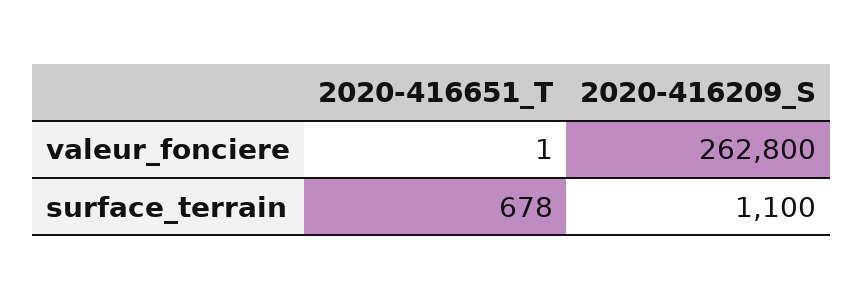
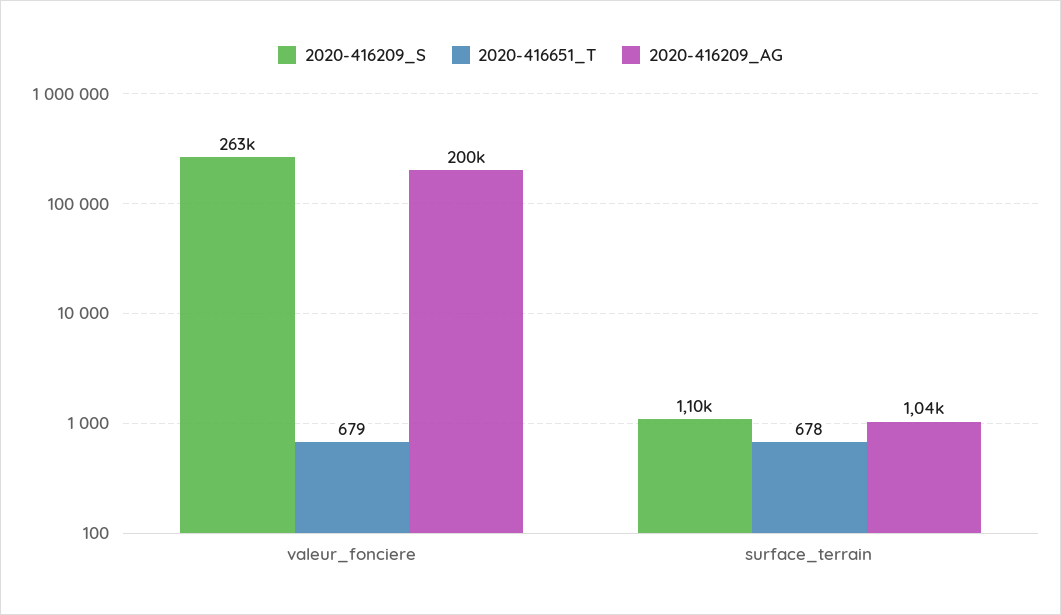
  {
    "2020-416651_T": {
-     "valeur_fonciere": 1,
+     "valeur_fonciere": 679,
      "surface_terrain": 678
    },
    "2020-416209_S": {
      "valeur_fonciere": 262800,
      "surface_terrain": 1100
-   }
+   },
+   "2020-416209_AG": {
+     "valeur_fonciere": 200000,
+     "surface_terrain": 1040
+   }
  }

